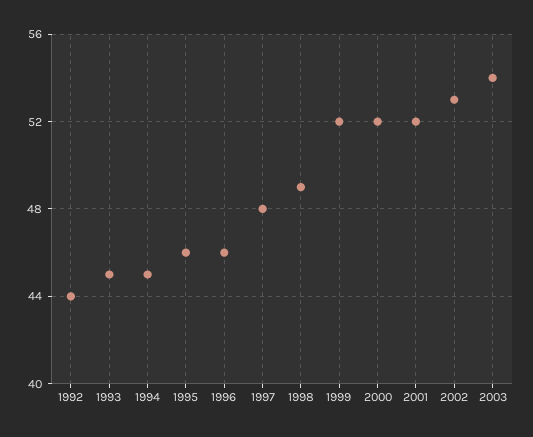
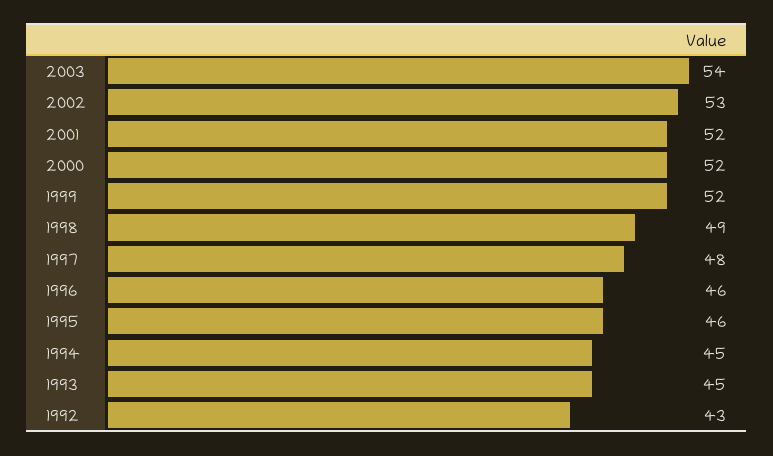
  {
-   "1992": 44,
+   "1992": 43,
    "1993": 45,
    "1994": 45,
    "1995": 46,
    "1996": 46,
    "1997": 48,
    "1998": 49,
    "1999": 52,
    "2000": 52,
    "2001": 52,
    "2002": 53,
    "2003": 54
  }

